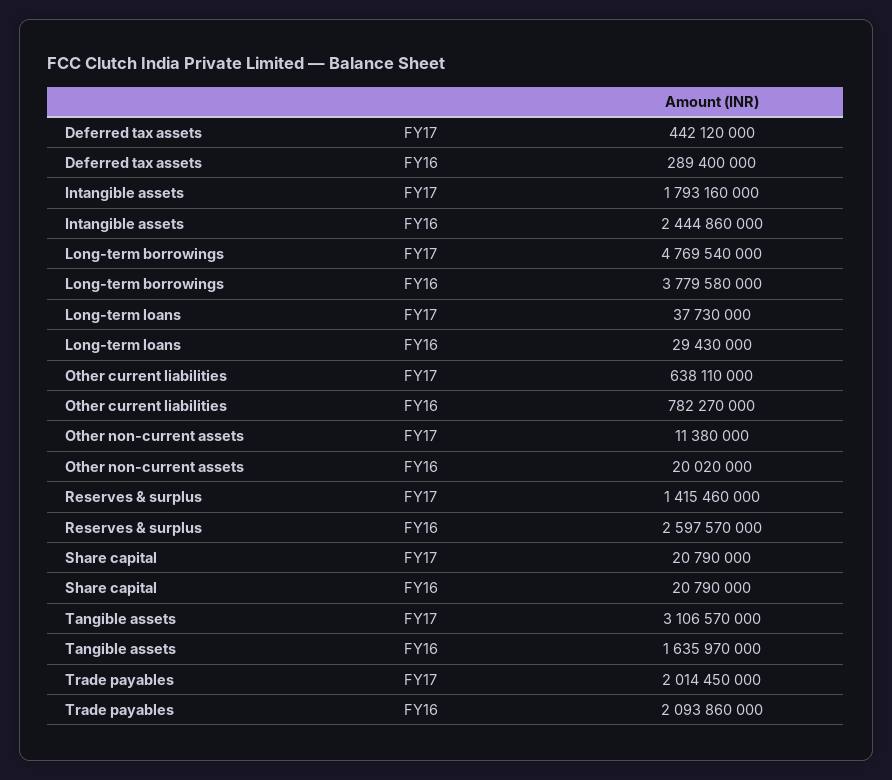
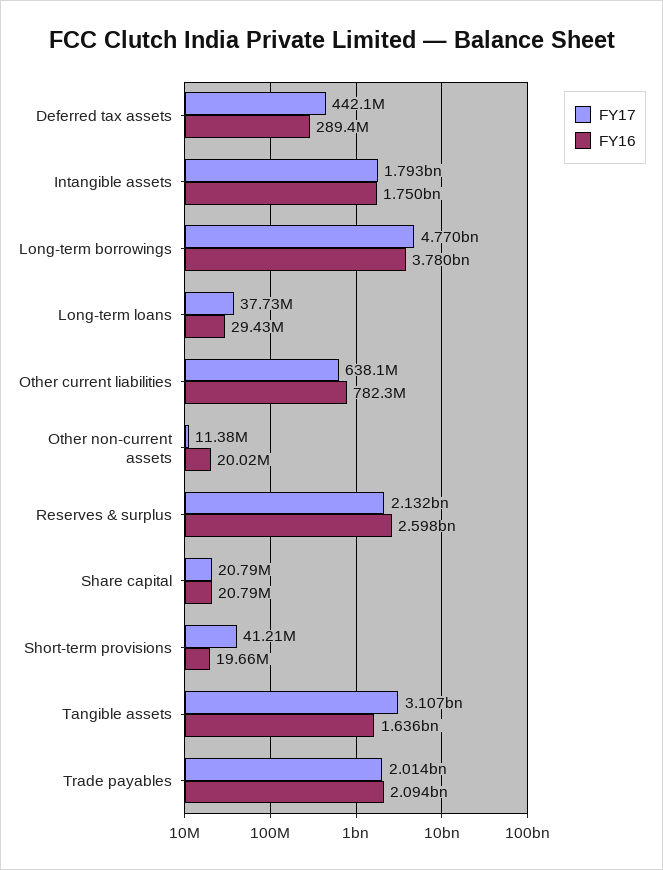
  {
    "FY17": {
      "Deferred tax assets": 442120000,
      "Intangible assets": 1793160000,
      "Long-term borrowings": 4769540000,
      "Long-term loans": 37730000,
      "Other current liabilities": 638110000,
      "Other non-current assets": 11380000,
-     "Reserves & surplus": 1415460000,
+     "Reserves & surplus": 2132000000,
      "Share capital": 20790000,
      "Tangible assets": 3106570000,
-     "Trade payables": 2014450000
+     "Trade payables": 2014450000,
+     "Short-term provisions": 41210000
    },
    "FY16": {
      "Deferred tax assets": 289400000,
-     "Intangible assets": 2444860000,
+     "Intangible assets": 1750000000,
      "Long-term borrowings": 3779580000,
      "Long-term loans": 29430000,
      "Other current liabilities": 782270000,
      "Other non-current assets": 20020000,
      "Reserves & surplus": 2597570000,
      "Share capital": 20790000,
      "Tangible assets": 1635970000,
-     "Trade payables": 2093860000
+     "Trade payables": 2093860000,
+     "Short-term provisions": 19660000
    }
  }

